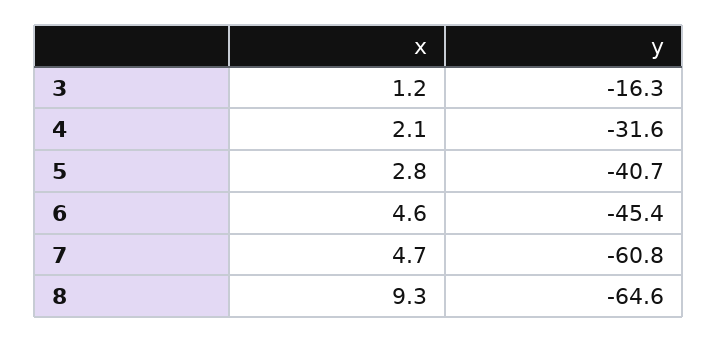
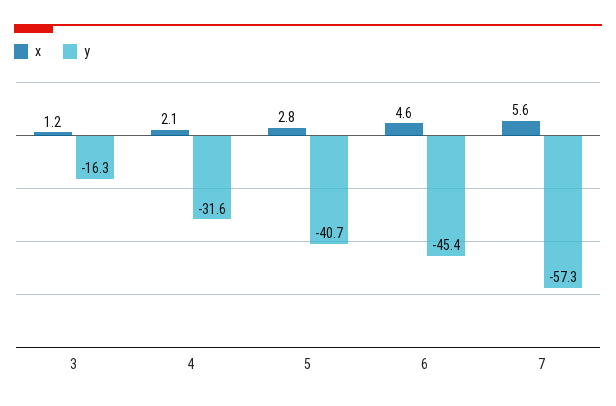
  {
    "x": {
      "3": 1.2,
      "4": 2.1,
      "5": 2.8,
      "6": 4.6,
-     "7": 4.7,
+     "7": 5.6
-     "8": 9.3
    },
    "y": {
      "3": -16.3,
      "4": -31.6,
      "5": -40.7,
      "6": -45.4,
-     "7": -60.8,
+     "7": -57.3
-     "8": -64.6
    }
  }

